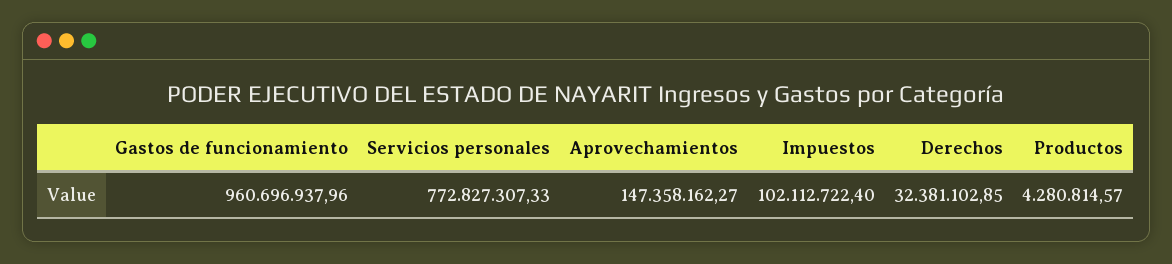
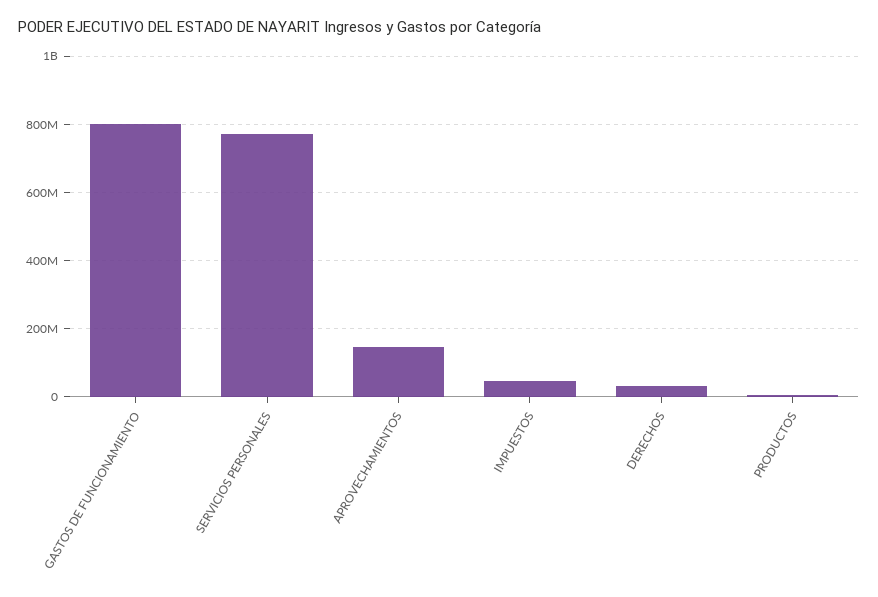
  {
-   "Gastos de funcionamiento": 960696937.96,
+   "Gastos de funcionamiento": 800000000,
    "Servicios personales": 772827307.33,
    "Aprovechamientos": 147358162.27,
-   "Impuestos": 102112722.4,
+   "Impuestos": 40000000,
    "Derechos": 32381102.85,
    "Productos": 4280814.57
  }

